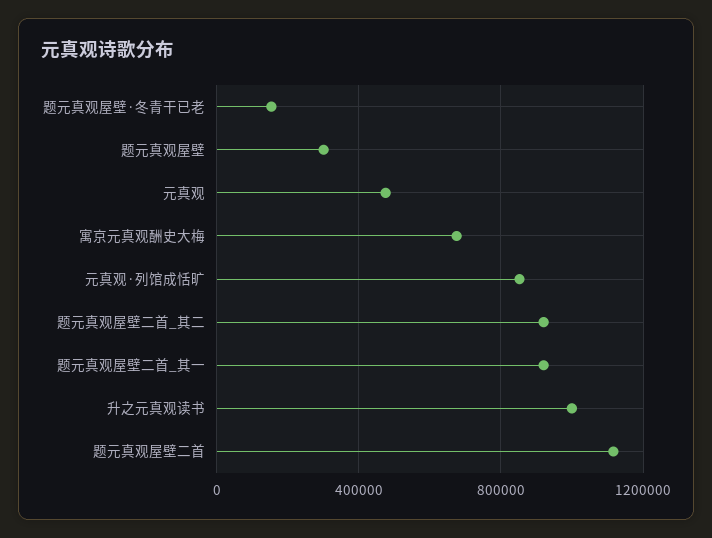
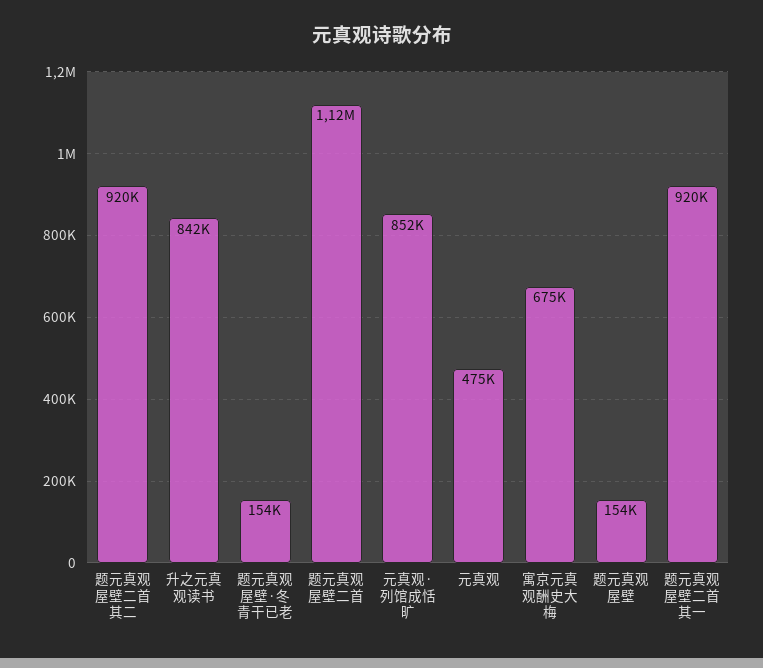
  {
    "题元真观屋壁·冬青干已老": 154000,
-   "题元真观屋壁": 300000,
+   "题元真观屋壁": 154000,
    "元真观": 475000,
    "寓京元真观酬史大梅": 675000,
    "元真观·列馆成恬旷": 852000,
    "题元真观屋壁二首_其二": 920000,
    "题元真观屋壁二首_其一": 920000,
-   "升之元真观读书": 1000000,
+   "升之元真观读书": 842000,
    "题元真观屋壁二首": 1120000
  }

